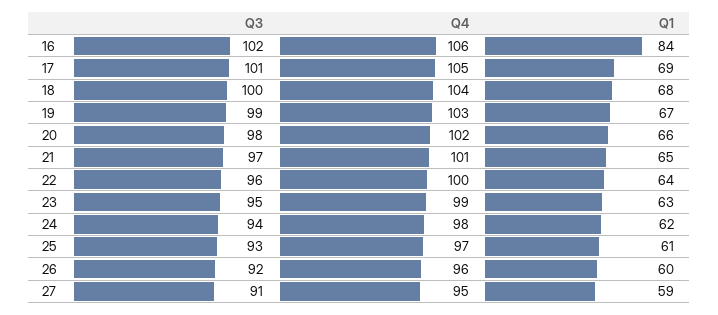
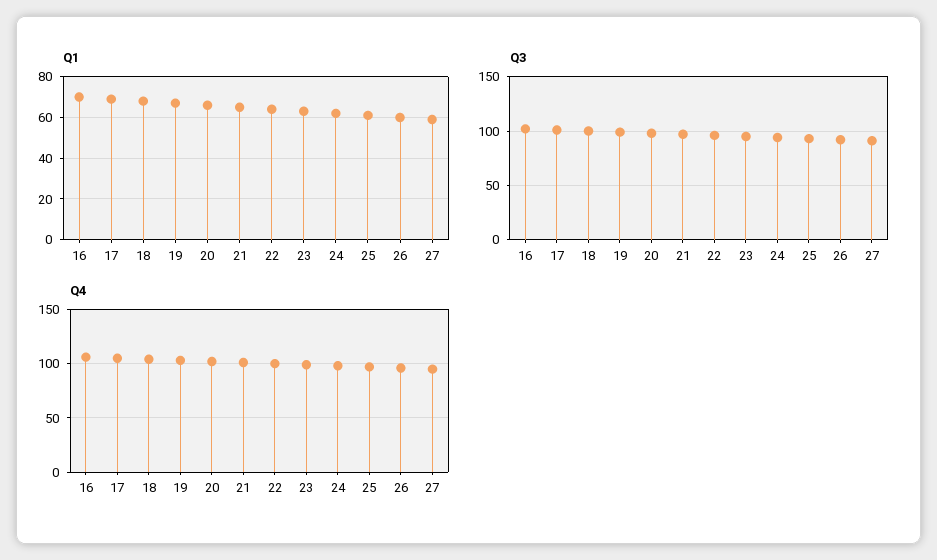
  {
    "Q3": {
      "16": 102,
      "17": 101,
      "18": 100,
      "19": 99,
      "20": 98,
      "21": 97,
      "22": 96,
      "23": 95,
      "24": 94,
      "25": 93,
      "26": 92,
      "27": 91
    },
    "Q4": {
      "16": 106,
      "17": 105,
      "18": 104,
      "19": 103,
      "20": 102,
      "21": 101,
      "22": 100,
      "23": 99,
      "24": 98,
      "25": 97,
      "26": 96,
      "27": 95
    },
    "Q1": {
-     "16": 84,
+     "16": 70,
      "17": 69,
      "18": 68,
      "19": 67,
      "20": 66,
      "21": 65,
      "22": 64,
      "23": 63,
      "24": 62,
      "25": 61,
      "26": 60,
      "27": 59
    }
  }

